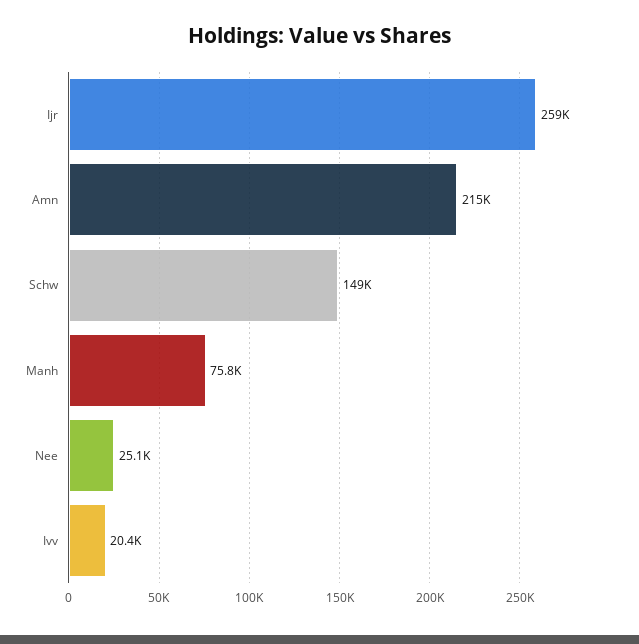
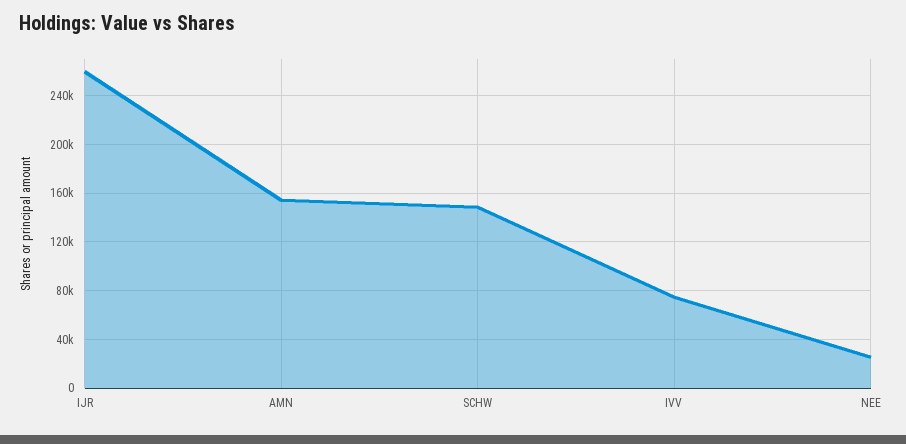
  {
    "Ijr": 259000,
-   "Amn": 215000,
+   "Amn": 155000,
    "Schw": 149000,
-   "Manh": 75800,
    "Nee": 25100,
-   "Ivv": 20400
+   "Ivv": 75000
  }

